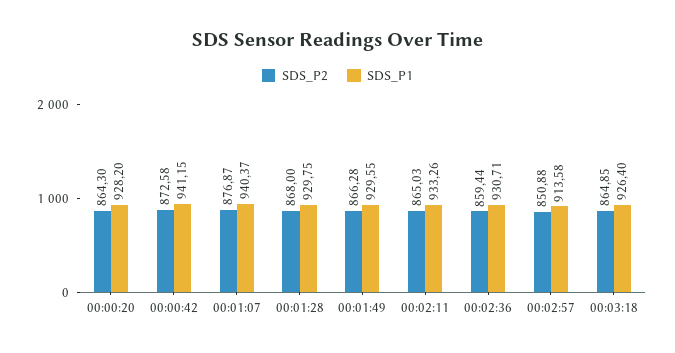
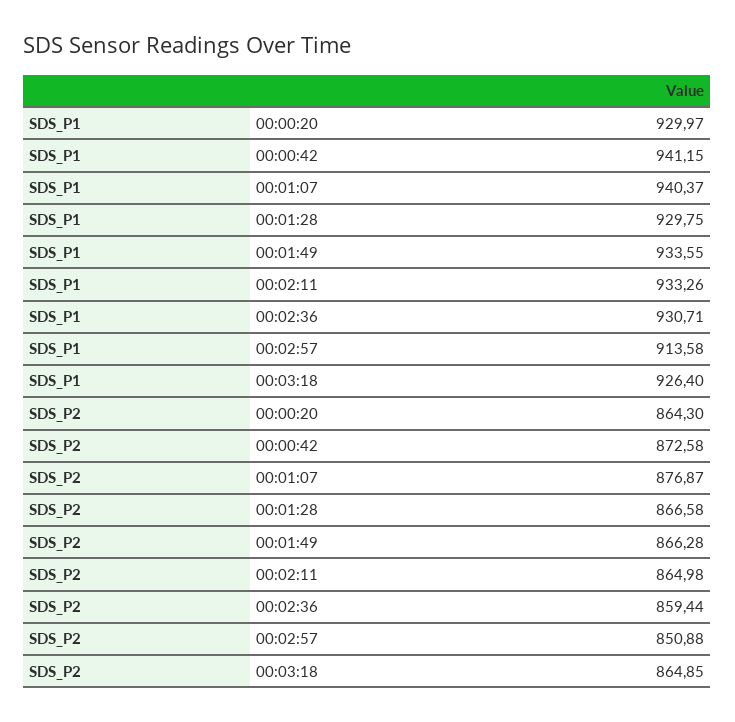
  {
    "SDS_P2": {
      "00:00:20": 864.3,
      "00:00:42": 872.58,
      "00:01:07": 876.87,
-     "00:01:28": 868,
+     "00:01:28": 866.58,
      "00:01:49": 866.28,
-     "00:02:11": 865.03,
+     "00:02:11": 864.98,
      "00:02:36": 859.44,
      "00:02:57": 850.88,
      "00:03:18": 864.85
    },
    "SDS_P1": {
-     "00:00:20": 928.2,
+     "00:00:20": 929.97,
      "00:00:42": 941.15,
      "00:01:07": 940.37,
      "00:01:28": 929.75,
-     "00:01:49": 929.55,
+     "00:01:49": 933.55,
      "00:02:11": 933.26,
      "00:02:36": 930.71,
      "00:02:57": 913.58,
      "00:03:18": 926.4
    }
  }

